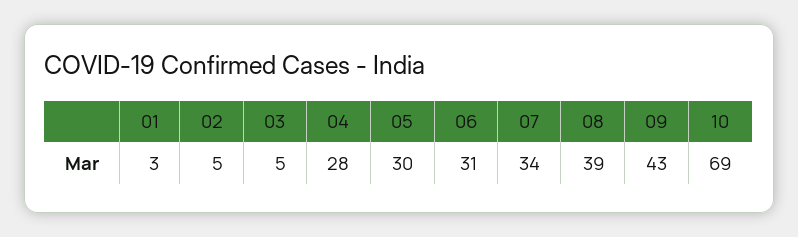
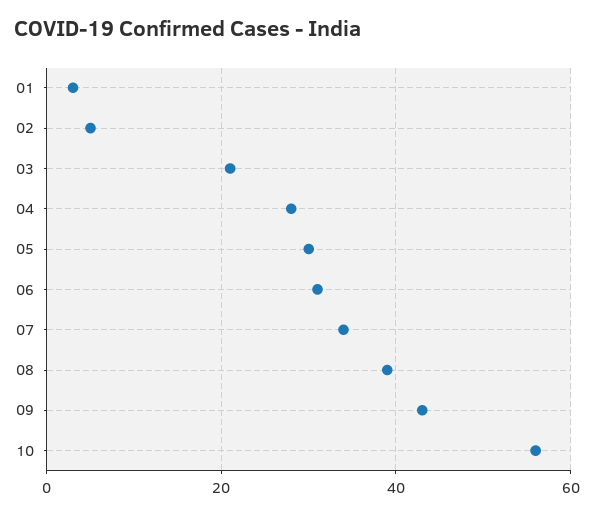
  {
    "01": 3,
    "02": 5,
-   "03": 5,
+   "03": 20,
    "04": 28,
    "05": 30,
    "06": 31,
    "07": 34,
    "08": 39,
    "09": 43,
-   "10": 69
+   "10": 55
  }

